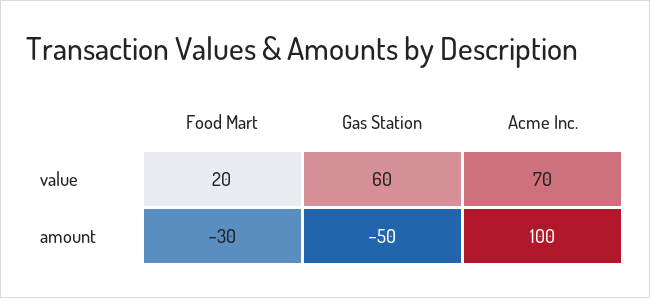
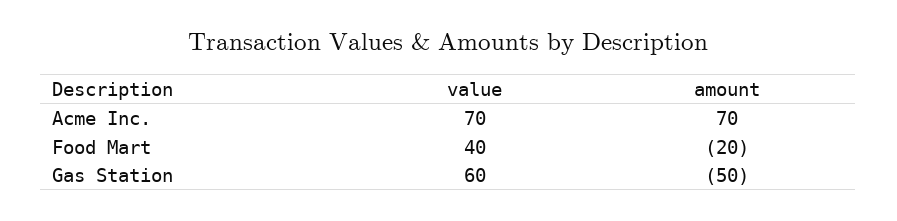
  {
    "Food Mart": {
-     "value": 20,
+     "value": 40,
-     "amount": -30
+     "amount": -20
    },
    "Gas Station": {
      "value": 60,
      "amount": -50
    },
    "Acme Inc.": {
      "value": 70,
-     "amount": 100
+     "amount": 70
    }
  }

